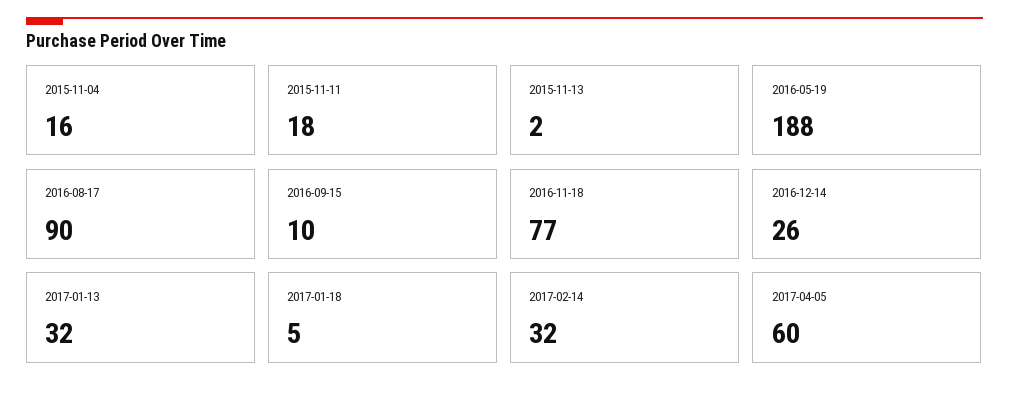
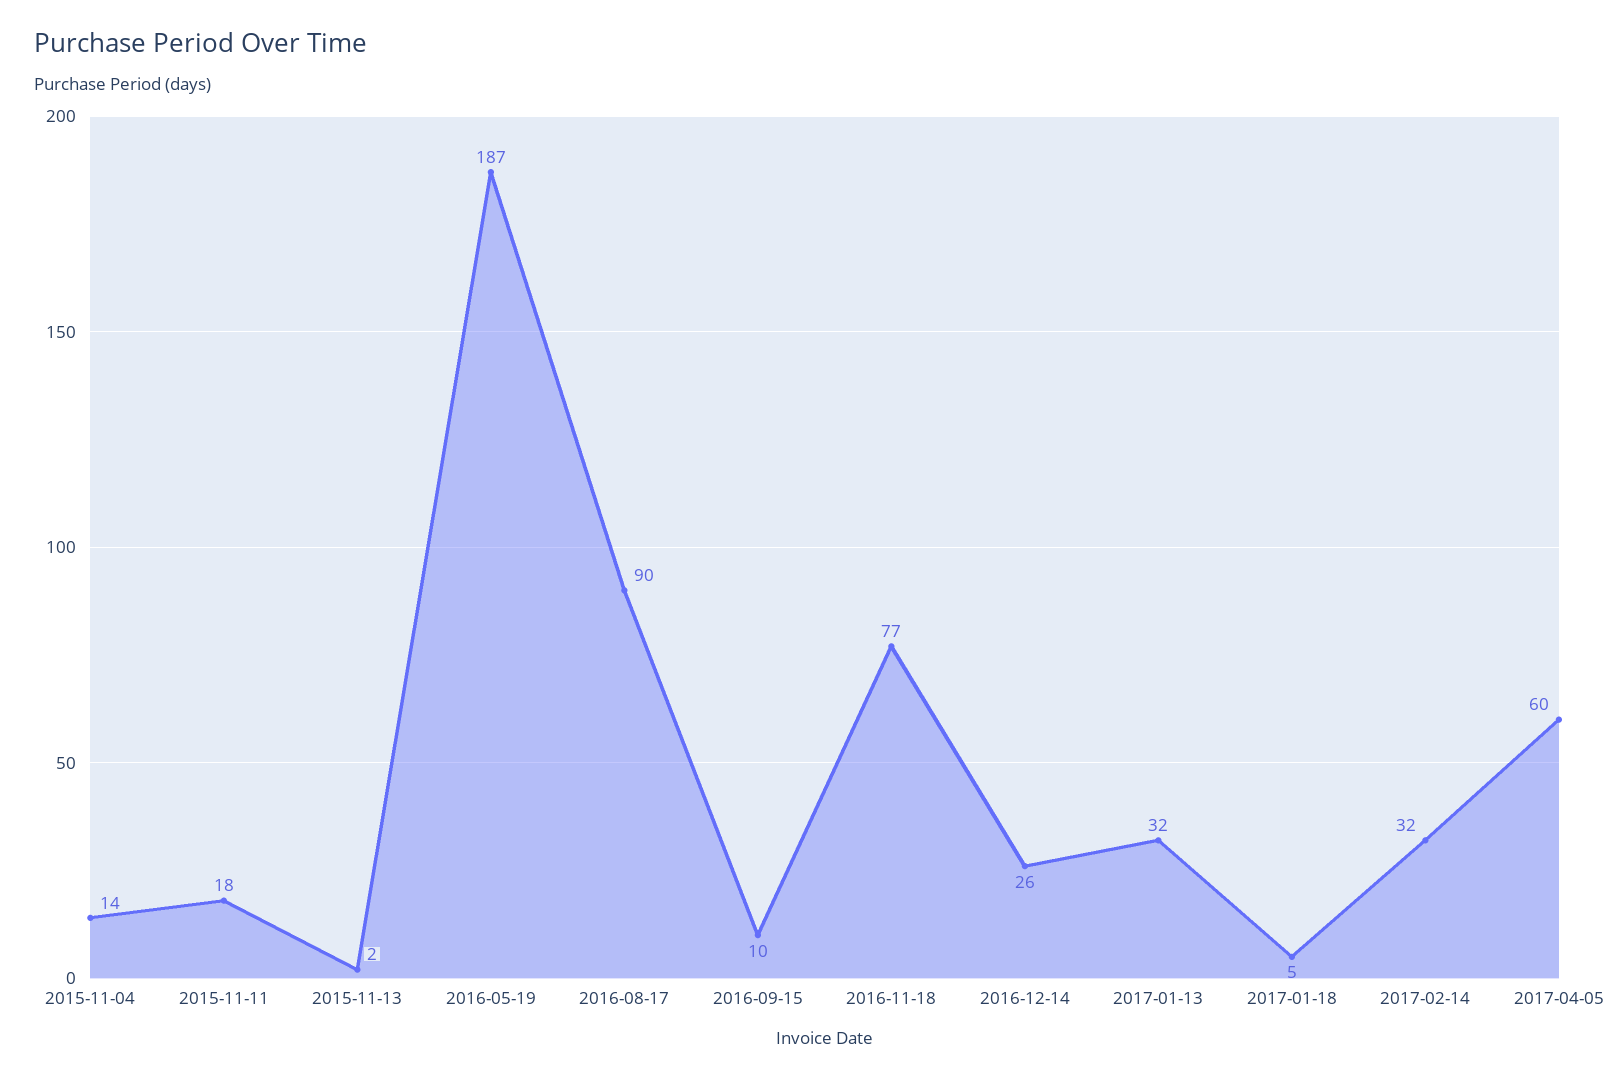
  {
-   "2015-11-04": 16,
+   "2015-11-04": 14,
    "2015-11-11": 18,
    "2015-11-13": 2,
-   "2016-05-19": 188,
+   "2016-05-19": 187,
    "2016-08-17": 90,
    "2016-09-15": 10,
    "2016-11-18": 77,
    "2016-12-14": 26,
    "2017-01-13": 32,
    "2017-01-18": 5,
    "2017-02-14": 32,
    "2017-04-05": 60
  }

